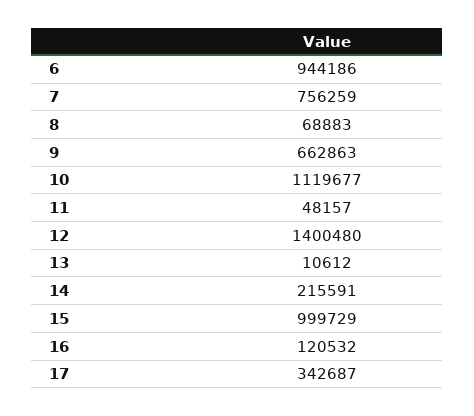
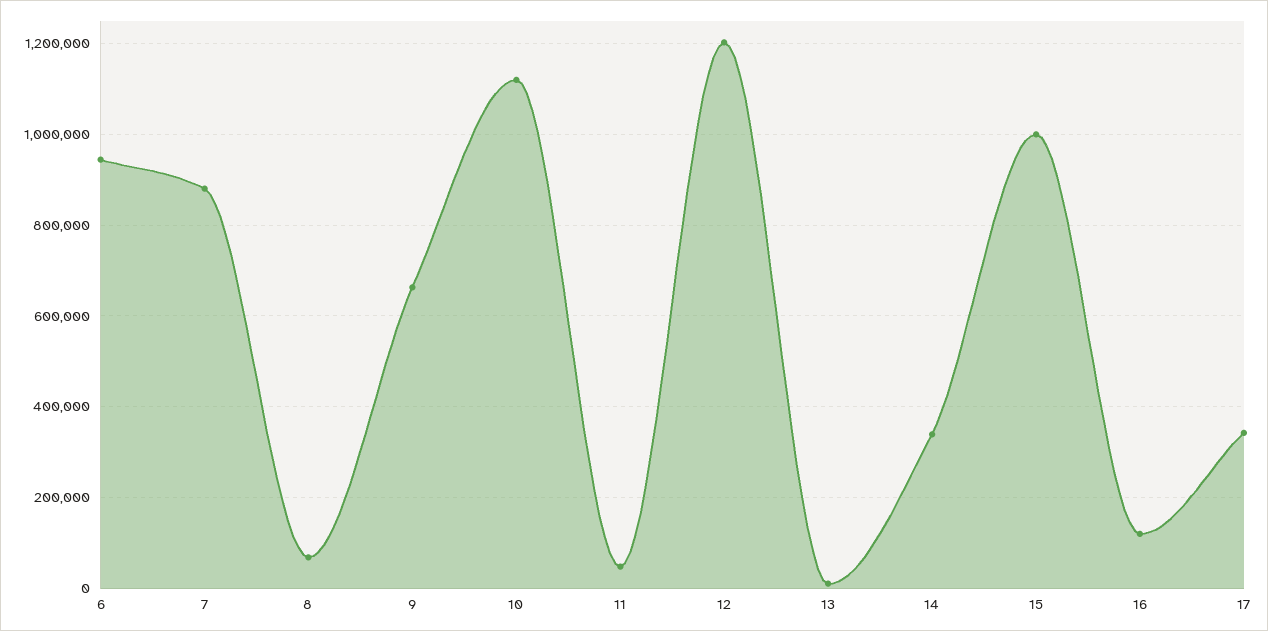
  {
    "6": 944186,
-   "7": 756259,
+   "7": 880000,
    "8": 68883,
    "9": 662863,
    "10": 1119677,
    "11": 48157,
-   "12": 1400480,
+   "12": 1200000,
    "13": 10612,
-   "14": 215591,
+   "14": 340000,
    "15": 999729,
    "16": 120532,
    "17": 342687
  }

